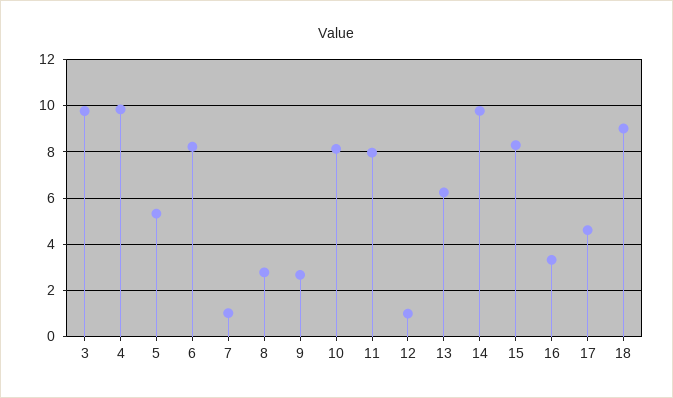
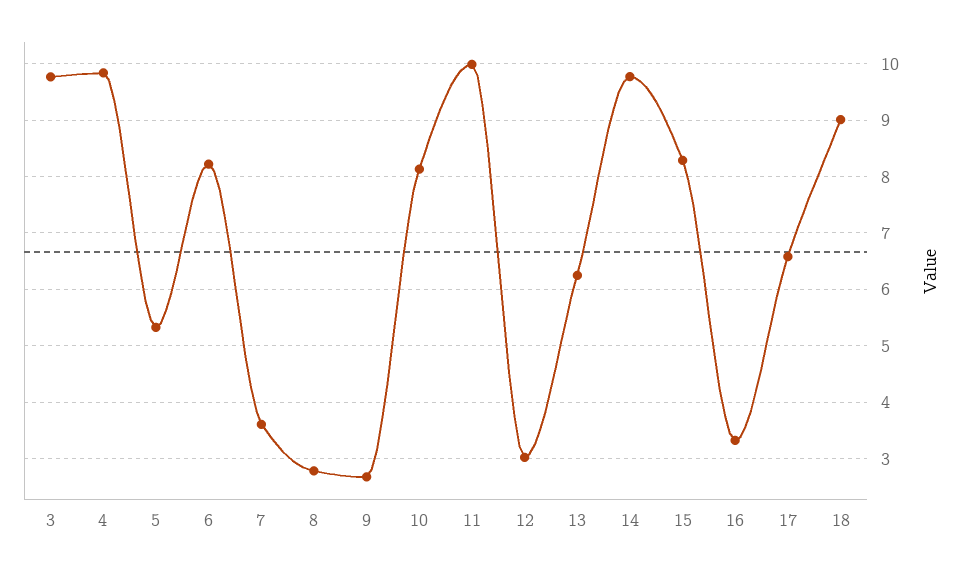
  {
    "3": 9.8,
    "4": 9.8,
    "5": 5.4,
    "6": 8.2,
-   "7": 1,
+   "7": 3.6,
    "8": 2.8,
    "9": 2.6,
    "10": 8.2,
-   "11": 8,
+   "11": 10,
-   "12": 1,
+   "12": 3,
    "13": 6.2,
    "14": 9.8,
    "15": 8.2,
    "16": 3.4,
-   "17": 4.5,
+   "17": 6.6,
    "18": 9
  }

